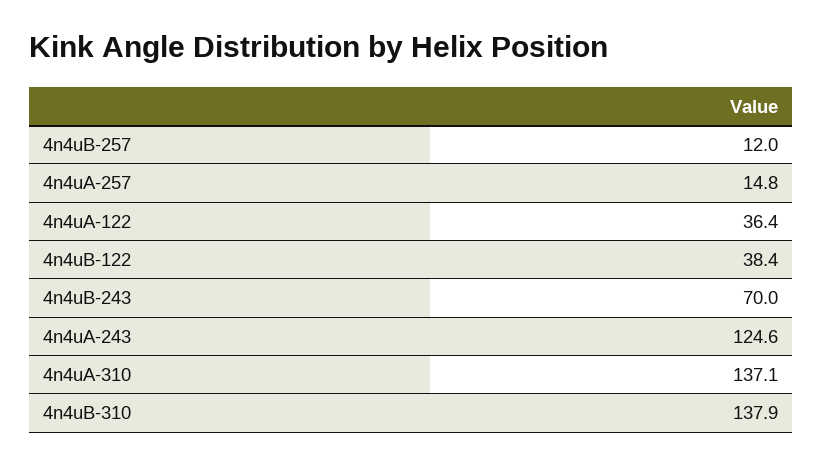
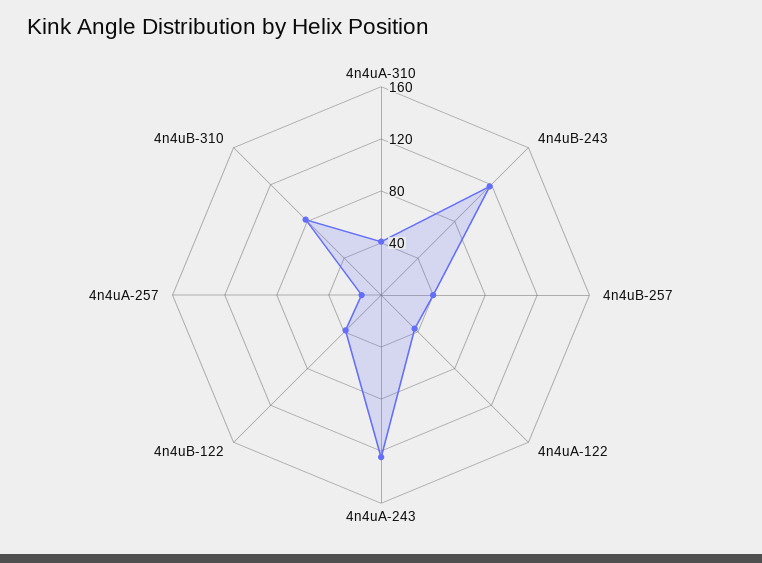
  {
-   "4n4uB-257": 12,
+   "4n4uB-257": 40,
    "4n4uA-257": 14.8,
    "4n4uA-122": 36.4,
    "4n4uB-122": 38.4,
-   "4n4uB-243": 70,
+   "4n4uB-243": 120,
    "4n4uA-243": 124.6,
-   "4n4uA-310": 137.1,
+   "4n4uA-310": 40,
-   "4n4uB-310": 137.9
+   "4n4uB-310": 80
  }

